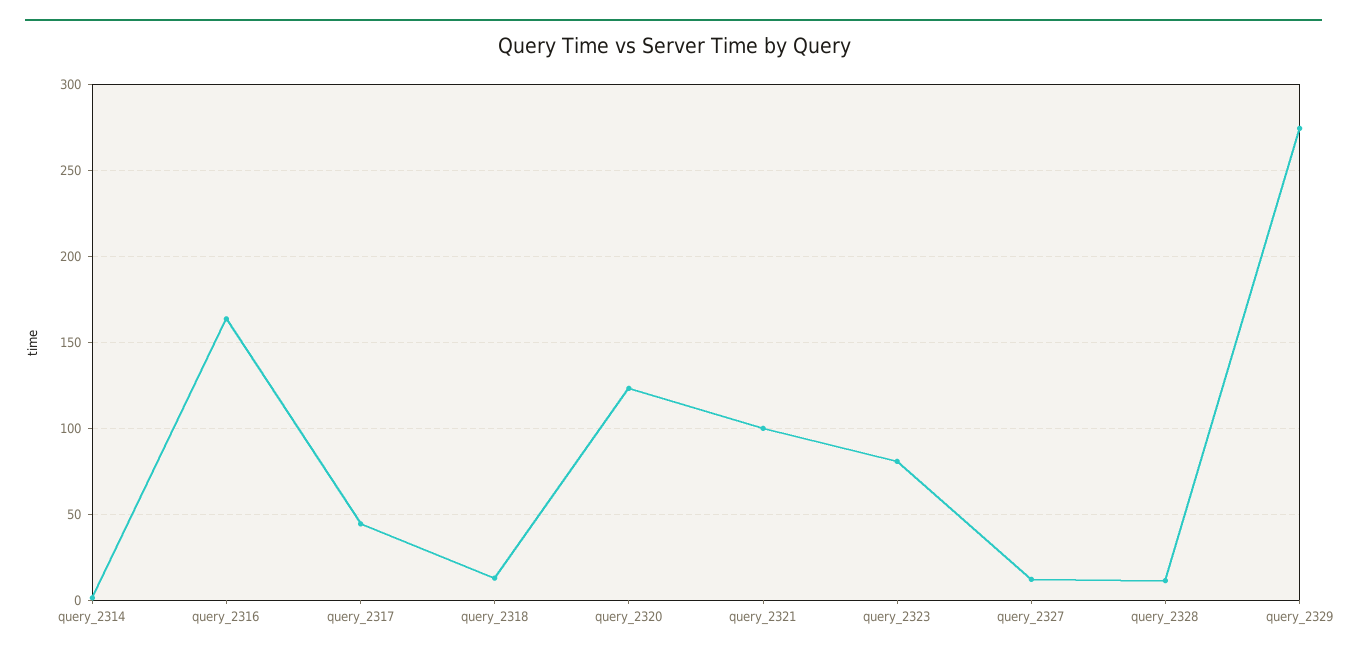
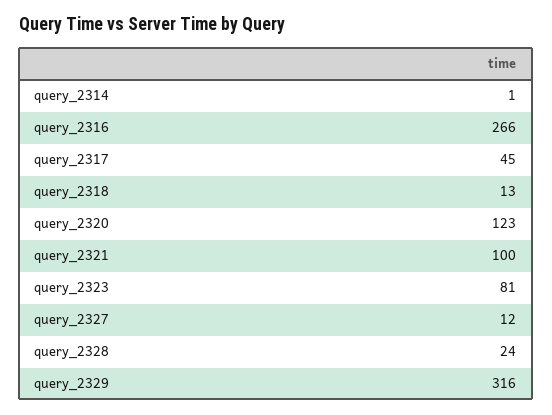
  {
    "query_2314": 1,
-   "query_2316": 165,
+   "query_2316": 266,
    "query_2317": 45,
    "query_2318": 13,
    "query_2320": 123,
    "query_2321": 100,
    "query_2323": 81,
    "query_2327": 12,
-   "query_2328": 10,
+   "query_2328": 24,
-   "query_2329": 275
+   "query_2329": 316
  }

